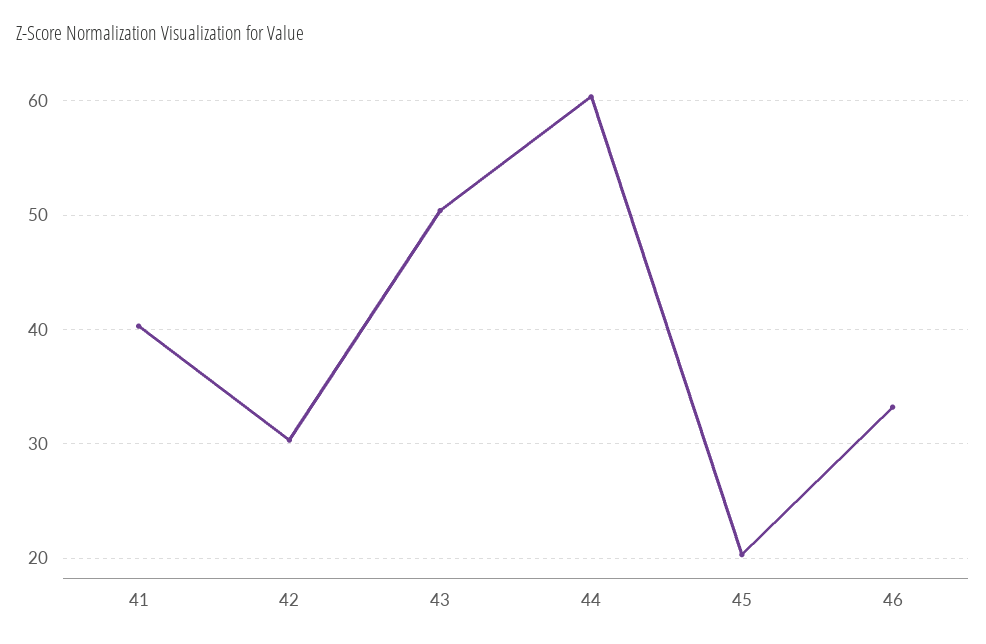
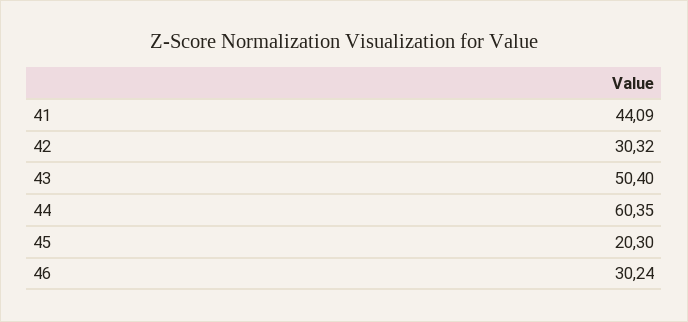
  {
-   "41": 40,
+   "41": 44.09,
    "42": 30.32,
    "43": 50.4,
    "44": 60.35,
    "45": 20.3,
-   "46": 33
+   "46": 30.24
  }

